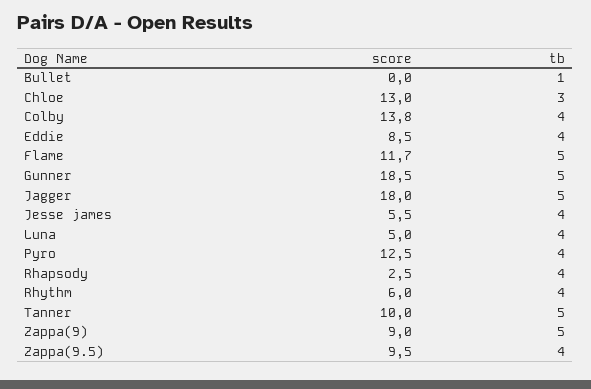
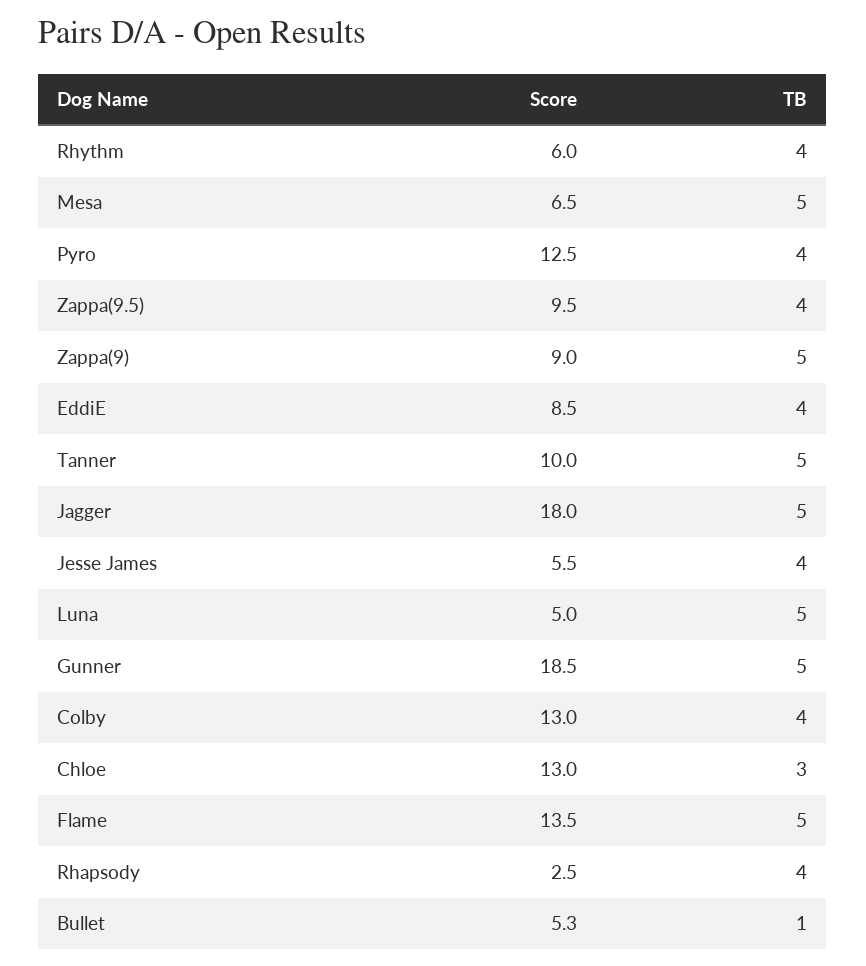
  {
    "score": {
-     "Bullet": 0,
+     "Bullet": 5.3,
      "Chloe": 13,
-     "Colby": 13.8,
+     "Colby": 13,
      "Eddie": 8.5,
-     "Flame": 11.7,
+     "Flame": 13.5,
      "Gunner": 18.5,
      "Jagger": 18,
      "Jesse james": 5.5,
      "Luna": 5,
      "Pyro": 12.5,
      "Rhapsody": 2.5,
      "Rhythm": 6,
      "Tanner": 10,
      "Zappa(9)": 9,
-     "Zappa(9.5)": 9.5
+     "Zappa(9.5)": 9.5,
+     "Mesa": 6.5
    },
    "tb": {
      "Bullet": 1,
      "Chloe": 3,
      "Colby": 4,
      "Eddie": 4,
      "Flame": 5,
      "Gunner": 5,
      "Jagger": 5,
      "Jesse james": 4,
-     "Luna": 4,
+     "Luna": 5,
      "Pyro": 4,
      "Rhapsody": 4,
      "Rhythm": 4,
      "Tanner": 5,
      "Zappa(9)": 5,
-     "Zappa(9.5)": 4
+     "Zappa(9.5)": 4,
+     "Mesa": 5
    }
  }

